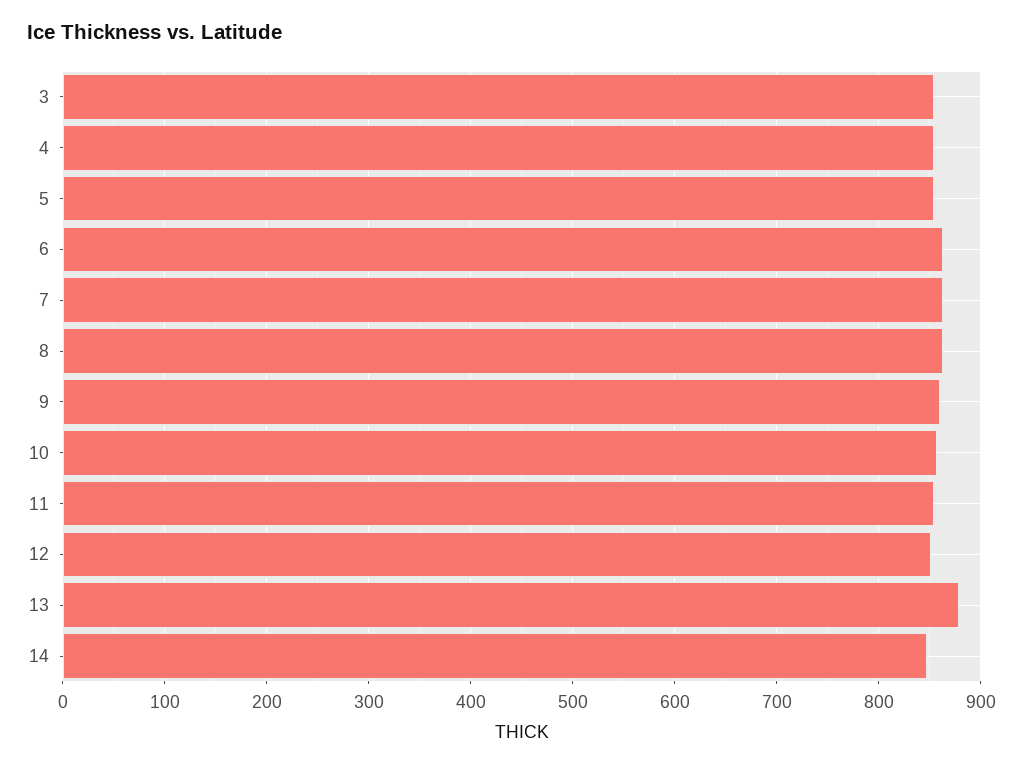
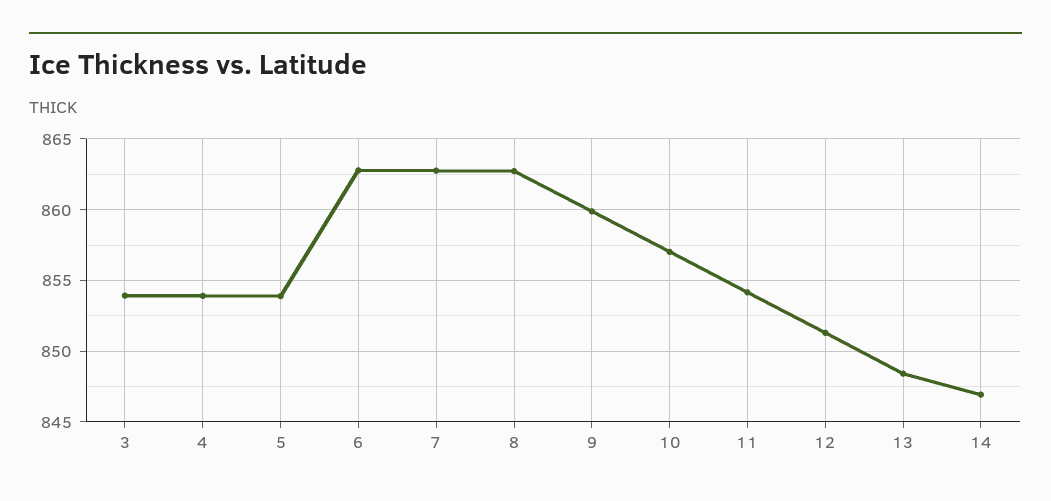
  {
    "3": 854,
    "4": 854,
    "5": 854,
    "6": 863,
    "7": 863,
    "8": 862.5,
    "9": 860,
    "10": 857,
    "11": 854,
    "12": 851.5,
-   "13": 880,
+   "13": 848.5,
    "14": 847
  }

